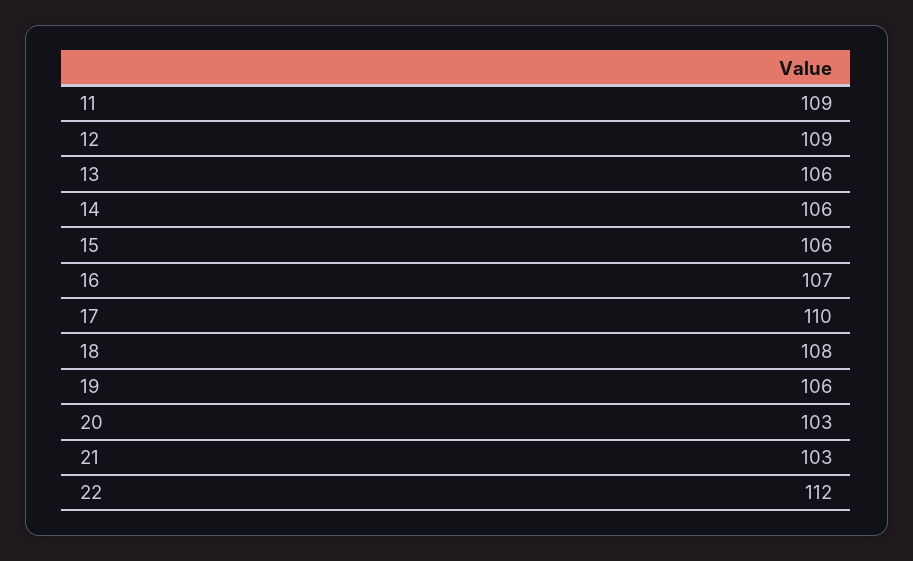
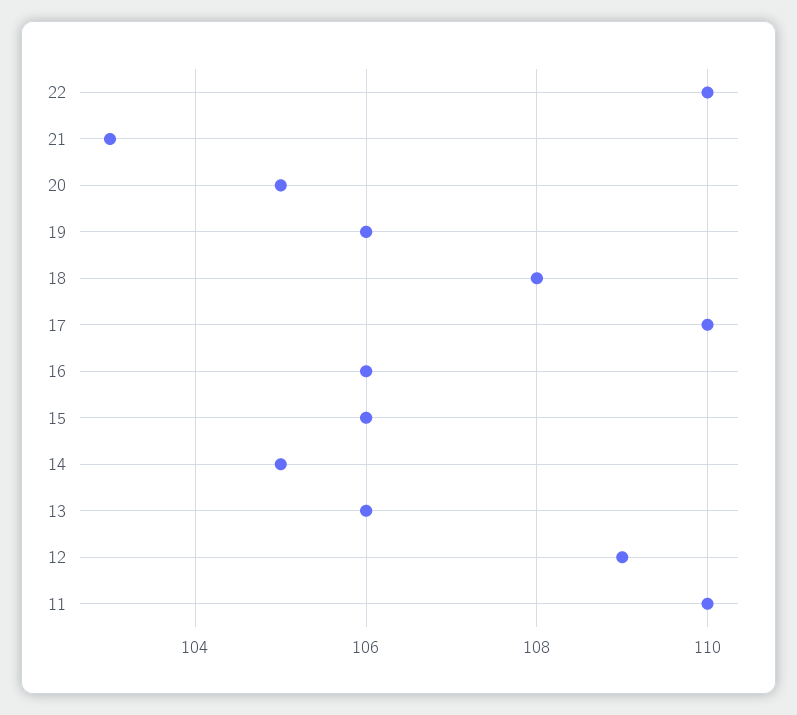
  {
-   "11": 109,
+   "11": 110,
    "12": 109,
    "13": 106,
-   "14": 106,
+   "14": 105,
    "15": 106,
-   "16": 107,
+   "16": 106,
    "17": 110,
    "18": 108,
    "19": 106,
-   "20": 103,
+   "20": 105,
    "21": 103,
-   "22": 112
+   "22": 110
  }

